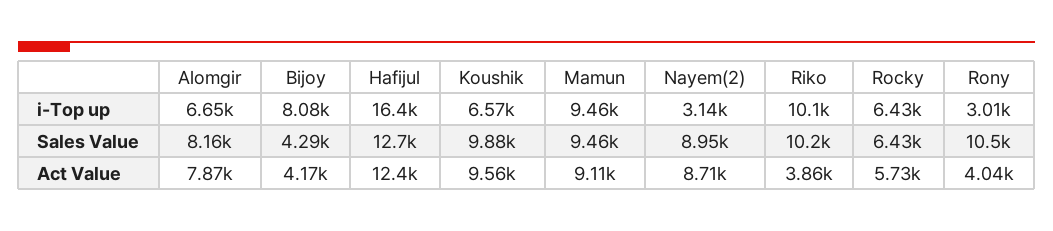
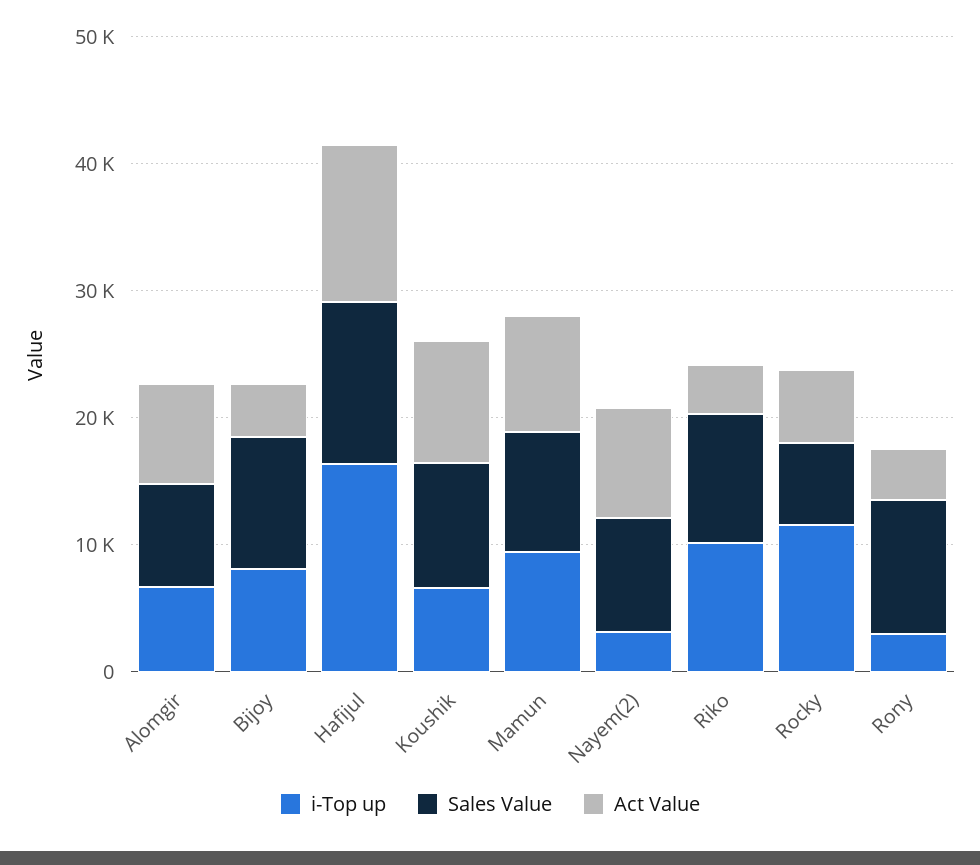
  {
    "i-Top up": {
      "Alomgir": 6650,
      "Bijoy": 8080,
      "Hafijul": 16400,
      "Koushik": 6570,
      "Mamun": 9460,
      "Nayem(2)": 3140,
      "Riko": 10100,
-     "Rocky": 6430,
+     "Rocky": 12000,
      "Rony": 3010
    },
    "Sales Value": {
      "Alomgir": 8160,
-     "Bijoy": 4290,
+     "Bijoy": 10000,
      "Hafijul": 12700,
      "Koushik": 9880,
      "Mamun": 9460,
      "Nayem(2)": 8950,
      "Riko": 10200,
      "Rocky": 6430,
      "Rony": 10500
    },
    "Act Value": {
      "Alomgir": 7870,
      "Bijoy": 4170,
      "Hafijul": 12400,
      "Koushik": 9560,
      "Mamun": 9110,
      "Nayem(2)": 8710,
      "Riko": 3860,
      "Rocky": 5730,
      "Rony": 4040
    }
  }

